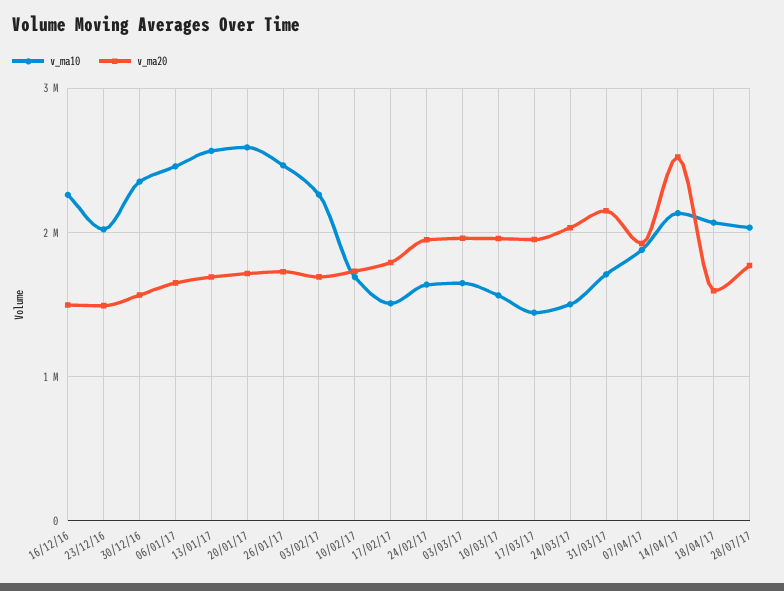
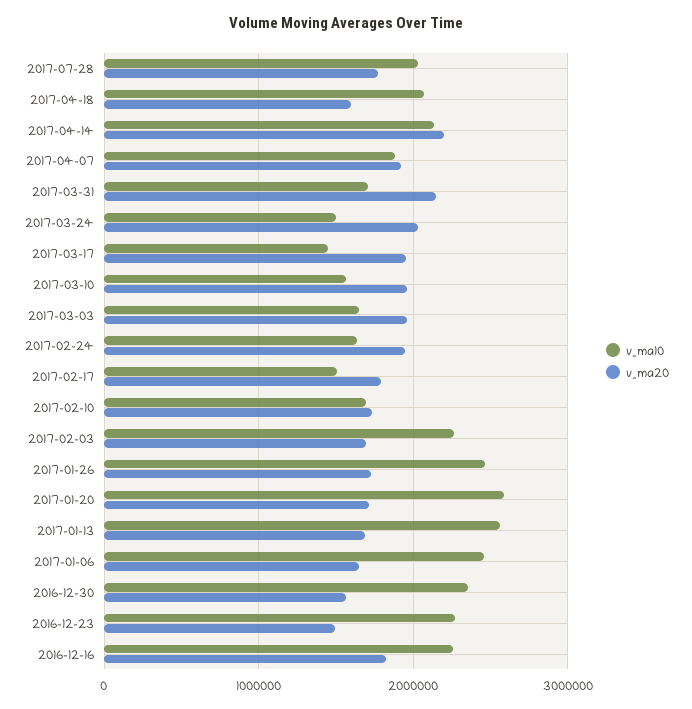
  {
    "v_ma10": {
      "16/12/16": 2300000,
-     "23/12/16": 2000000,
+     "23/12/16": 2300000,
      "30/12/16": 2400000,
      "06/01/17": 2500000,
      "13/01/17": 2600000,
      "20/01/17": 2600000,
      "26/01/17": 2500000,
      "03/02/17": 2300000,
      "10/02/17": 1700000,
      "17/02/17": 1500000,
      "24/02/17": 1600000,
      "03/03/17": 1600000,
      "10/03/17": 1600000,
      "17/03/17": 1400000,
      "24/03/17": 1500000,
      "31/03/17": 1700000,
      "07/04/17": 1900000,
      "14/04/17": 2100000,
      "18/04/17": 2100000,
      "28/07/17": 2000000
    },
    "v_ma20": {
-     "16/12/16": 1500000,
+     "16/12/16": 1800000,
      "23/12/16": 1500000,
      "30/12/16": 1600000,
      "06/01/17": 1700000,
      "13/01/17": 1700000,
      "20/01/17": 1700000,
      "26/01/17": 1700000,
      "03/02/17": 1700000,
      "10/02/17": 1700000,
      "17/02/17": 1800000,
      "24/02/17": 1900000,
      "03/03/17": 2000000,
      "10/03/17": 2000000,
      "17/03/17": 2000000,
      "24/03/17": 2000000,
      "31/03/17": 2100000,
      "07/04/17": 1900000,
-     "14/04/17": 2500000,
+     "14/04/17": 2200000,
      "18/04/17": 1600000,
      "28/07/17": 1800000
    }
  }

